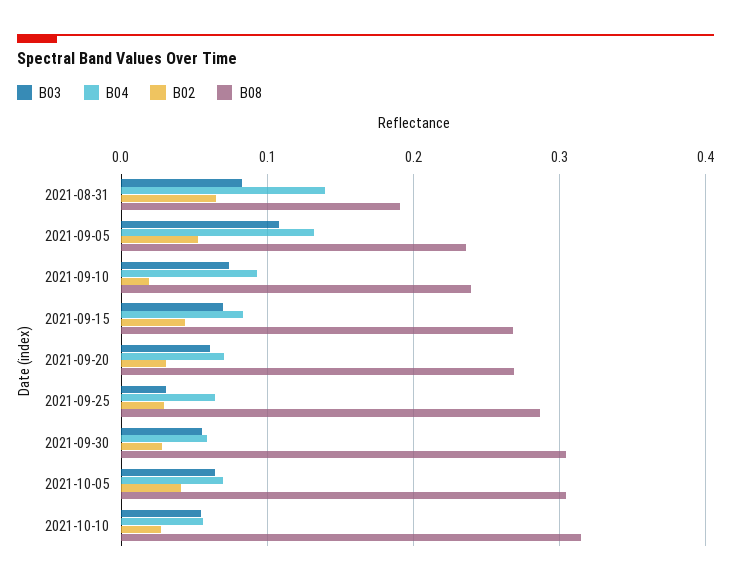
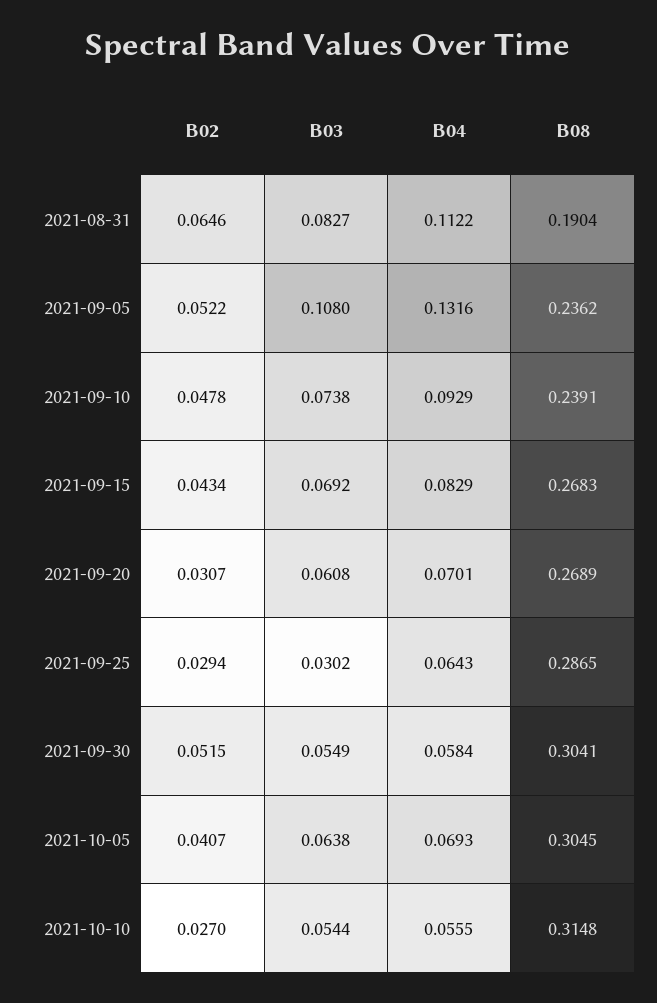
  {
    "B03": {
      "2021-08-31": 0.0827,
      "2021-09-05": 0.108,
      "2021-09-10": 0.0738,
      "2021-09-15": 0.0692,
      "2021-09-20": 0.0608,
      "2021-09-25": 0.0302,
      "2021-09-30": 0.0549,
      "2021-10-05": 0.0638,
      "2021-10-10": 0.0544
    },
    "B04": {
-     "2021-08-31": 0.14,
+     "2021-08-31": 0.1122,
      "2021-09-05": 0.1316,
      "2021-09-10": 0.0929,
      "2021-09-15": 0.0829,
      "2021-09-20": 0.0701,
      "2021-09-25": 0.0643,
      "2021-09-30": 0.0584,
      "2021-10-05": 0.0693,
      "2021-10-10": 0.0555
    },
    "B02": {
      "2021-08-31": 0.0646,
      "2021-09-05": 0.0522,
-     "2021-09-10": 0.02,
+     "2021-09-10": 0.0478,
      "2021-09-15": 0.0434,
      "2021-09-20": 0.0307,
      "2021-09-25": 0.0294,
-     "2021-09-30": 0.03,
+     "2021-09-30": 0.0515,
      "2021-10-05": 0.0407,
      "2021-10-10": 0.027
    },
    "B08": {
      "2021-08-31": 0.1904,
      "2021-09-05": 0.2362,
      "2021-09-10": 0.2391,
      "2021-09-15": 0.2683,
      "2021-09-20": 0.2689,
      "2021-09-25": 0.2865,
      "2021-09-30": 0.3041,
      "2021-10-05": 0.3045,
      "2021-10-10": 0.3148
    }
  }

